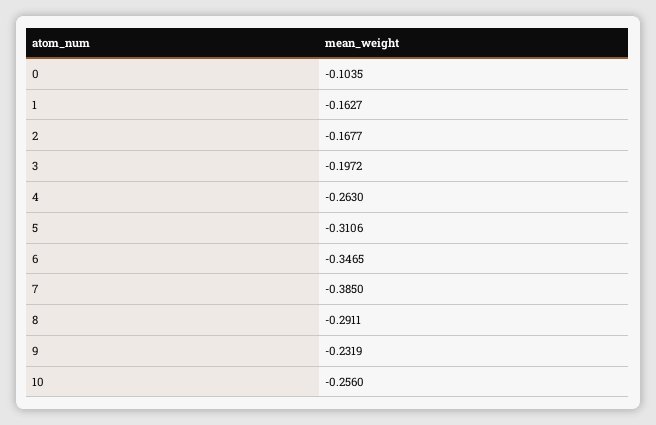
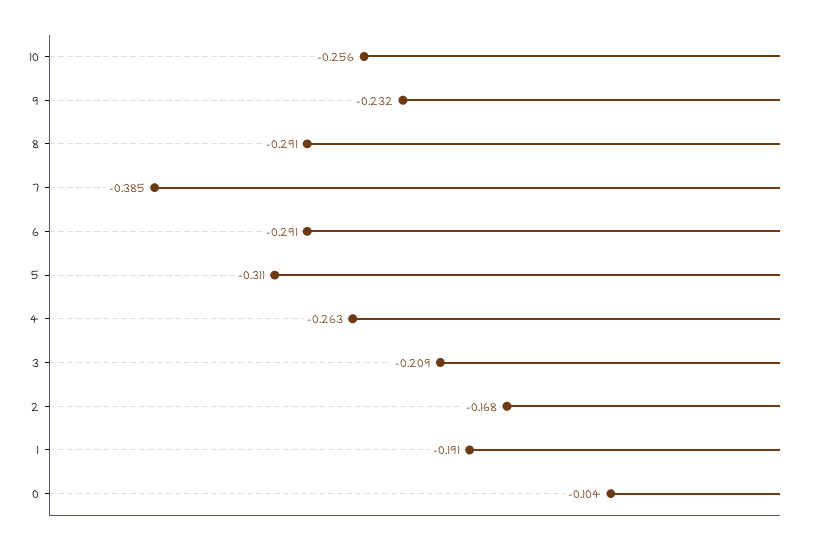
  {
    "0": -0.1035,
-   "1": -0.1627,
+   "1": -0.191,
    "2": -0.1677,
-   "3": -0.1972,
+   "3": -0.209,
    "4": -0.263,
    "5": -0.3106,
-   "6": -0.3465,
+   "6": -0.291,
    "7": -0.385,
    "8": -0.2911,
    "9": -0.2319,
    "10": -0.256
  }

